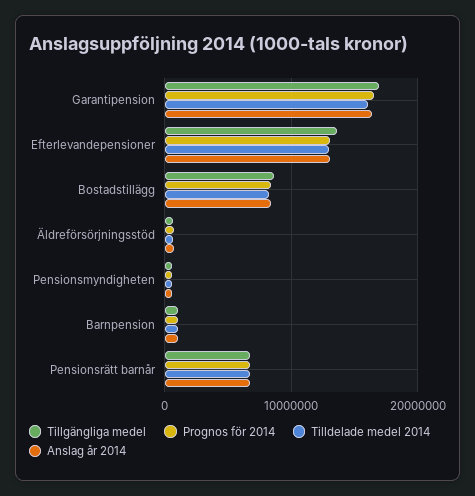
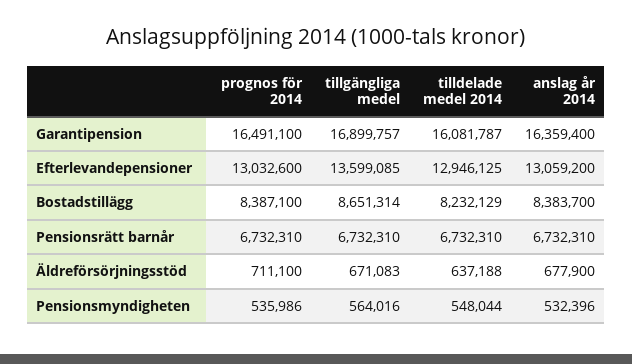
  {
    "Tillgängliga medel": {
      "Garantipension": 16899757,
      "Efterlevandepensioner": 13599085,
      "Bostadstillägg": 8651314,
      "Äldreförsörjningsstöd": 671083,
      "Pensionsmyndigheten": 564016,
-     "Barnpension": 1000000,
      "Pensionsrätt barnår": 6732310
    },
    "Prognos för 2014": {
      "Garantipension": 16491100,
      "Efterlevandepensioner": 13032600,
      "Bostadstillägg": 8387100,
      "Äldreförsörjningsstöd": 711100,
      "Pensionsmyndigheten": 535986,
-     "Barnpension": 1000000,
      "Pensionsrätt barnår": 6732310
    },
    "Tilldelade medel 2014": {
      "Garantipension": 16081787,
      "Efterlevandepensioner": 12946125,
      "Bostadstillägg": 8232129,
      "Äldreförsörjningsstöd": 637188,
      "Pensionsmyndigheten": 548044,
-     "Barnpension": 1000000,
      "Pensionsrätt barnår": 6732310
    },
    "Anslag år 2014": {
      "Garantipension": 16359400,
      "Efterlevandepensioner": 13059200,
      "Bostadstillägg": 8383700,
      "Äldreförsörjningsstöd": 677900,
      "Pensionsmyndigheten": 532396,
-     "Barnpension": 1000000,
      "Pensionsrätt barnår": 6732310
    }
  }

